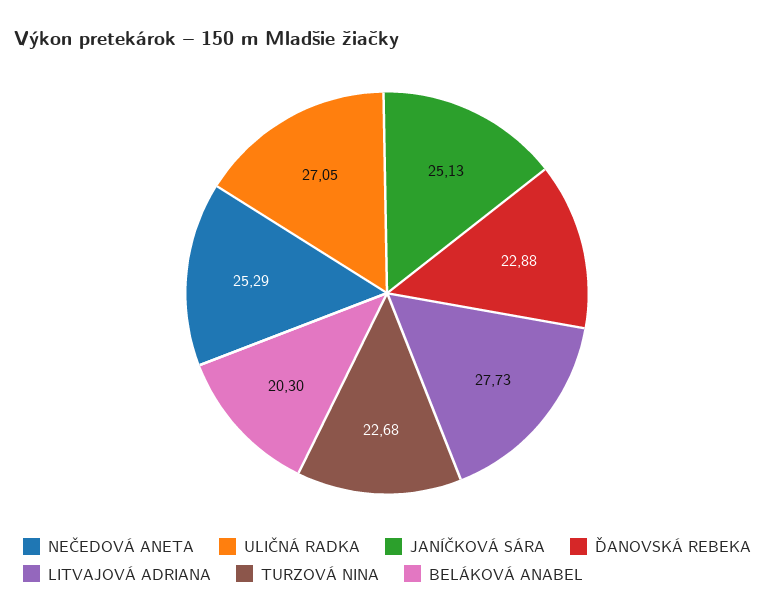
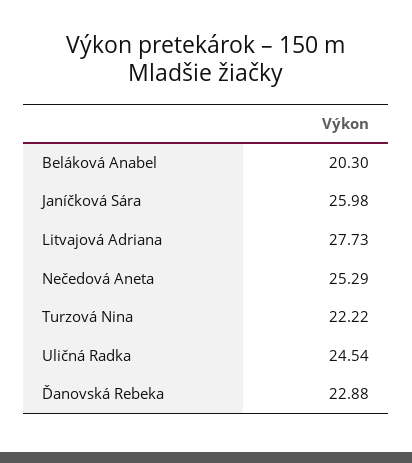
  {
    "NEČEDOVÁ ANETA": 25.29,
-   "ULIČNÁ RADKA": 27.05,
+   "ULIČNÁ RADKA": 24.54,
-   "JANÍČKOVÁ SÁRA": 25.13,
+   "JANÍČKOVÁ SÁRA": 25.98,
    "ĎANOVSKÁ REBEKA": 22.88,
    "LITVAJOVÁ ADRIANA": 27.73,
-   "TURZOVÁ NINA": 22.68,
+   "TURZOVÁ NINA": 22.22,
    "BELÁKOVÁ ANABEL": 20.3
  }

